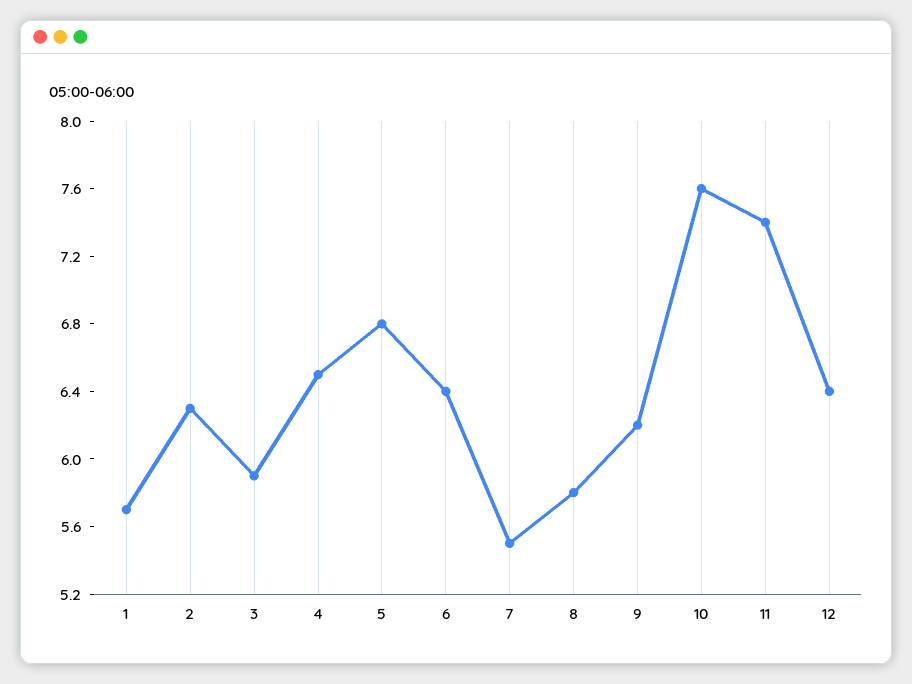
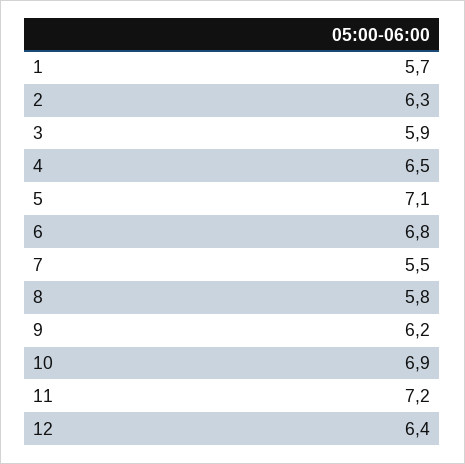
  {
    "1": 5.7,
    "2": 6.3,
    "3": 5.9,
    "4": 6.5,
-   "5": 6.8,
+   "5": 7.1,
-   "6": 6.4,
+   "6": 6.8,
    "7": 5.5,
    "8": 5.8,
    "9": 6.2,
-   "10": 7.6,
+   "10": 6.9,
-   "11": 7.4,
+   "11": 7.2,
    "12": 6.4
  }

